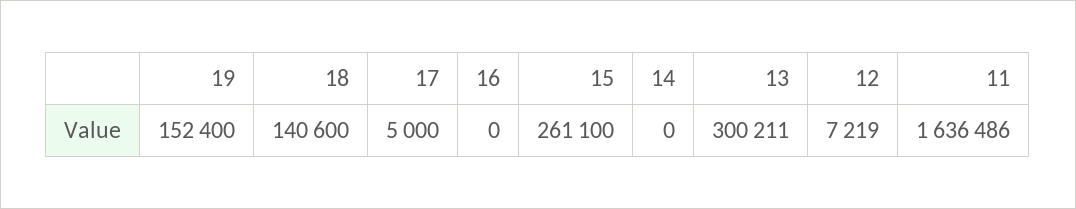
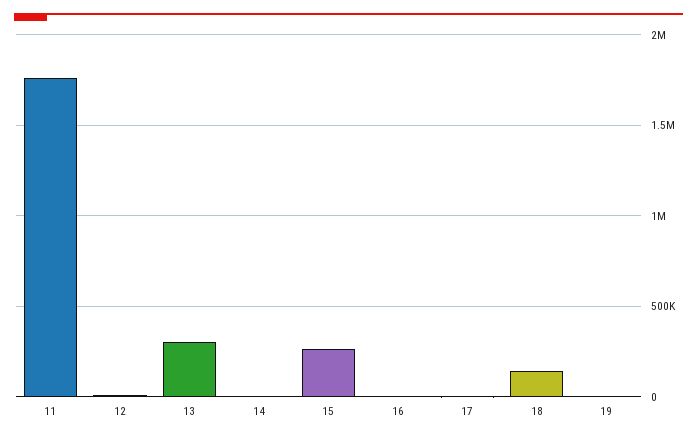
  {
-   "19": 152400,
+   "19": 0,
    "18": 140600,
    "17": 5000,
    "16": 0,
    "15": 261100,
    "14": 0,
    "13": 300211,
    "12": 7219,
-   "11": 1636486
+   "11": 1750000
  }

